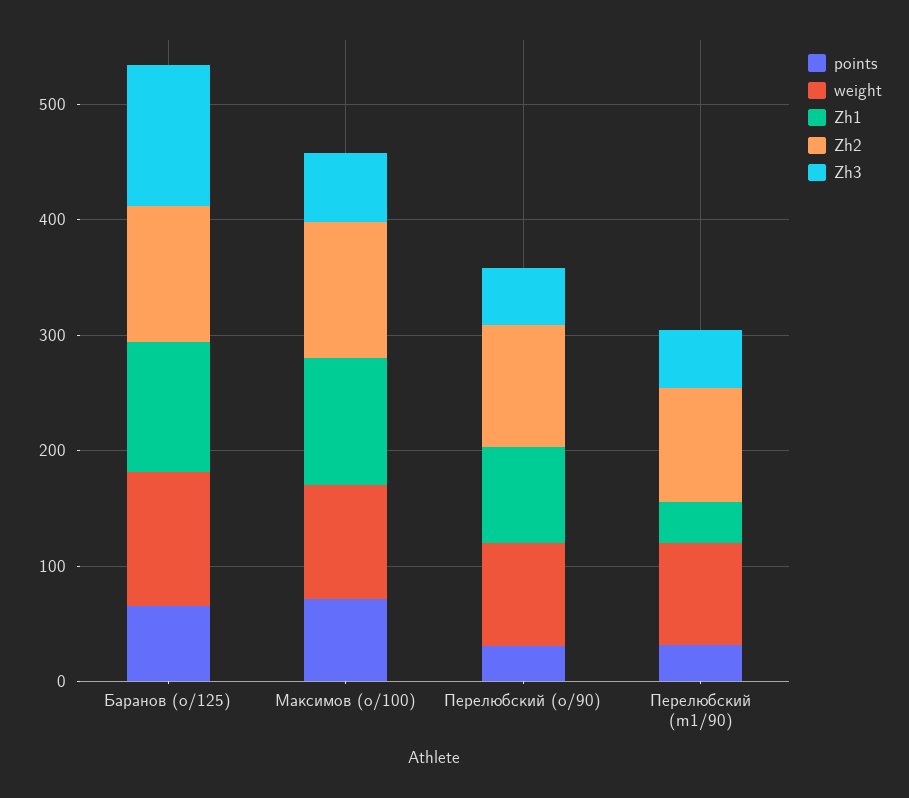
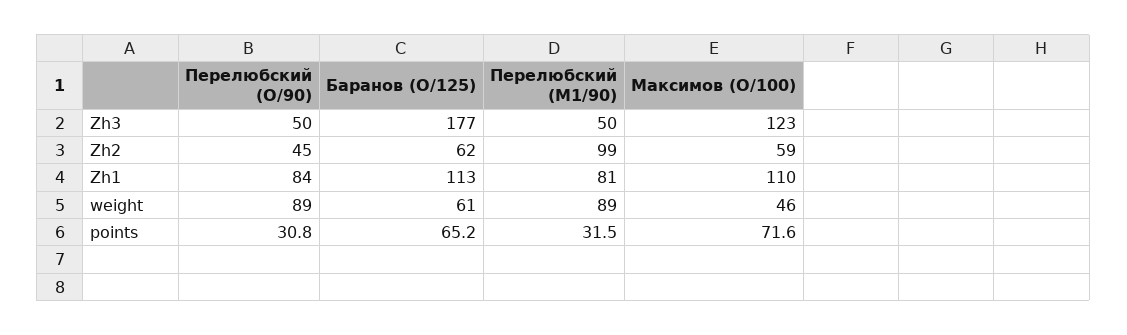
  {
    "points": {
      "Баранов (o/125)": 65.2,
      "Максимов (o/100)": 71.6,
      "Перелюбский (o/90)": 30.8,
      "Перелюбский (m1/90)": 31.5
    },
    "weight": {
-     "Баранов (o/125)": 120,
+     "Баранов (o/125)": 61,
-     "Максимов (o/100)": 100,
+     "Максимов (o/100)": 46,
      "Перелюбский (o/90)": 89,
      "Перелюбский (m1/90)": 89
    },
    "Zh1": {
      "Баранов (o/125)": 113,
      "Максимов (o/100)": 110,
      "Перелюбский (o/90)": 84,
-     "Перелюбский (m1/90)": 40
+     "Перелюбский (m1/90)": 81
    },
    "Zh2": {
-     "Баранов (o/125)": 120,
+     "Баранов (o/125)": 62,
-     "Максимов (o/100)": 120,
+     "Максимов (o/100)": 59,
-     "Перелюбский (o/90)": 100,
+     "Перелюбский (o/90)": 45,
      "Перелюбский (m1/90)": 99
    },
    "Zh3": {
-     "Баранов (o/125)": 120,
+     "Баранов (o/125)": 177,
-     "Максимов (o/100)": 60,
+     "Максимов (o/100)": 123,
      "Перелюбский (o/90)": 50,
      "Перелюбский (m1/90)": 50
    }
  }

